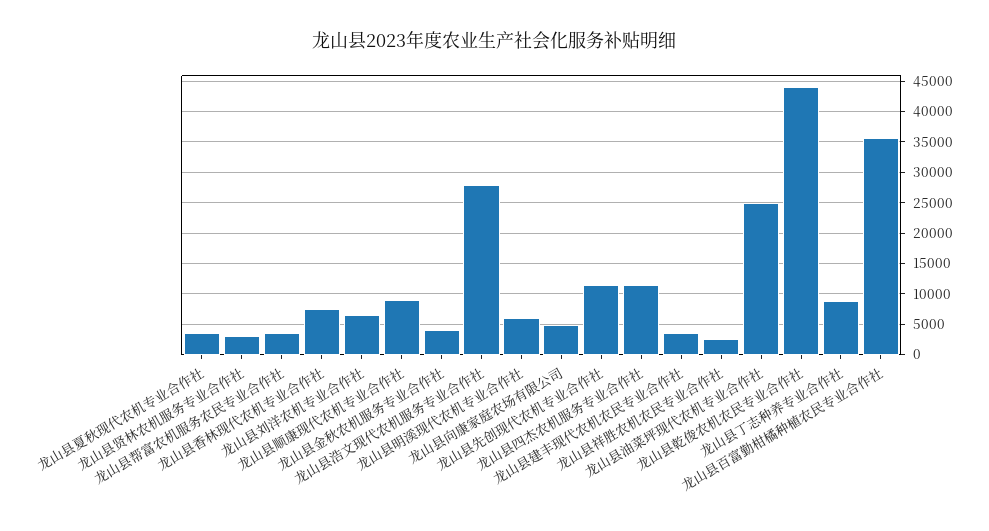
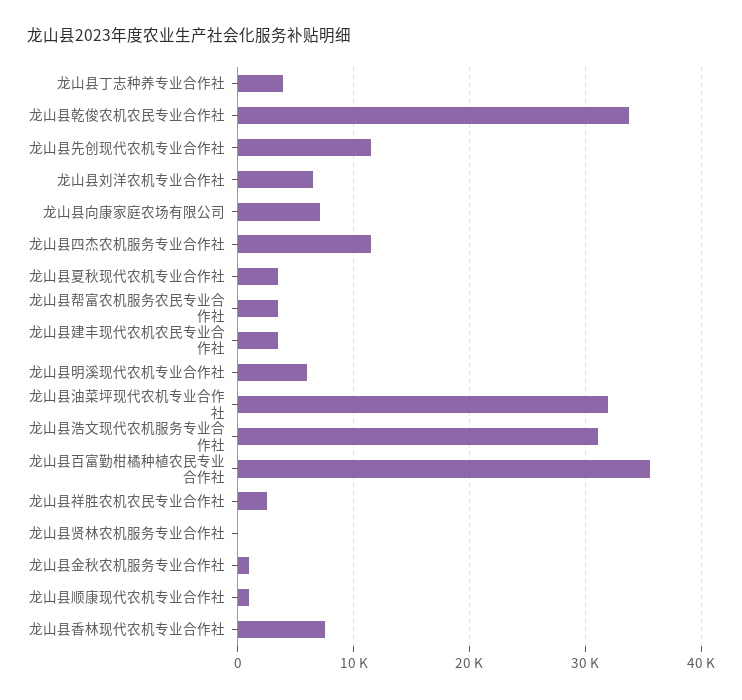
  {
    "龙山县夏秋现代农机专业合作社": 4000,
-   "龙山县贤林农机服务专业合作社": 3000,
+   "龙山县贤林农机服务专业合作社": 0,
    "龙山县帮富农机服务农民专业合作社": 4000,
    "龙山县香林现代农机专业合作社": 8000,
    "龙山县刘洋农机专业合作社": 7000,
-   "龙山县顺康现代农机专业合作社": 9000,
+   "龙山县顺康现代农机专业合作社": 1000,
-   "龙山县金秋农机服务专业合作社": 4000,
+   "龙山县金秋农机服务专业合作社": 1000,
-   "龙山县浩文现代农机服务专业合作社": 28000,
+   "龙山县浩文现代农机服务专业合作社": 31000,
    "龙山县明溪现代农机专业合作社": 6000,
-   "龙山县向康家庭农场有限公司": 5000,
+   "龙山县向康家庭农场有限公司": 7000,
    "龙山县先创现代农机专业合作社": 12000,
    "龙山县四杰农机服务专业合作社": 12000,
    "龙山县建丰现代农机农民专业合作社": 4000,
    "龙山县祥胜农机农民专业合作社": 3000,
-   "龙山县油菜坪现代农机专业合作社": 25000,
+   "龙山县油菜坪现代农机专业合作社": 32000,
-   "龙山县乾俊农机农民专业合作社": 44000,
+   "龙山县乾俊农机农民专业合作社": 34000,
-   "龙山县丁志种养专业合作社": 9000,
+   "龙山县丁志种养专业合作社": 4000,
    "龙山县百富勤柑橘种植农民专业合作社": 36000
  }

